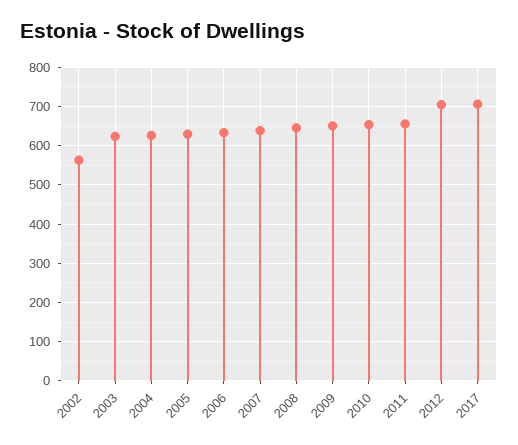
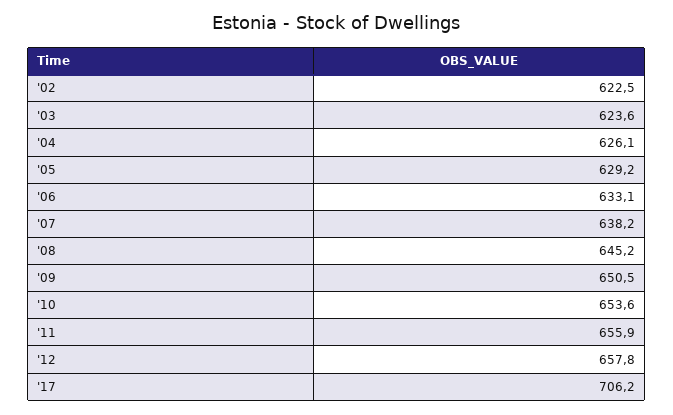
  {
-   "2002": 560,
+   "2002": 622.5,
    "2003": 623.6,
    "2004": 626.1,
    "2005": 629.2,
    "2006": 633.1,
    "2007": 638.2,
    "2008": 645.2,
    "2009": 650.5,
    "2010": 653.6,
    "2011": 655.9,
-   "2012": 700,
+   "2012": 657.8,
    "2017": 706.2
  }

